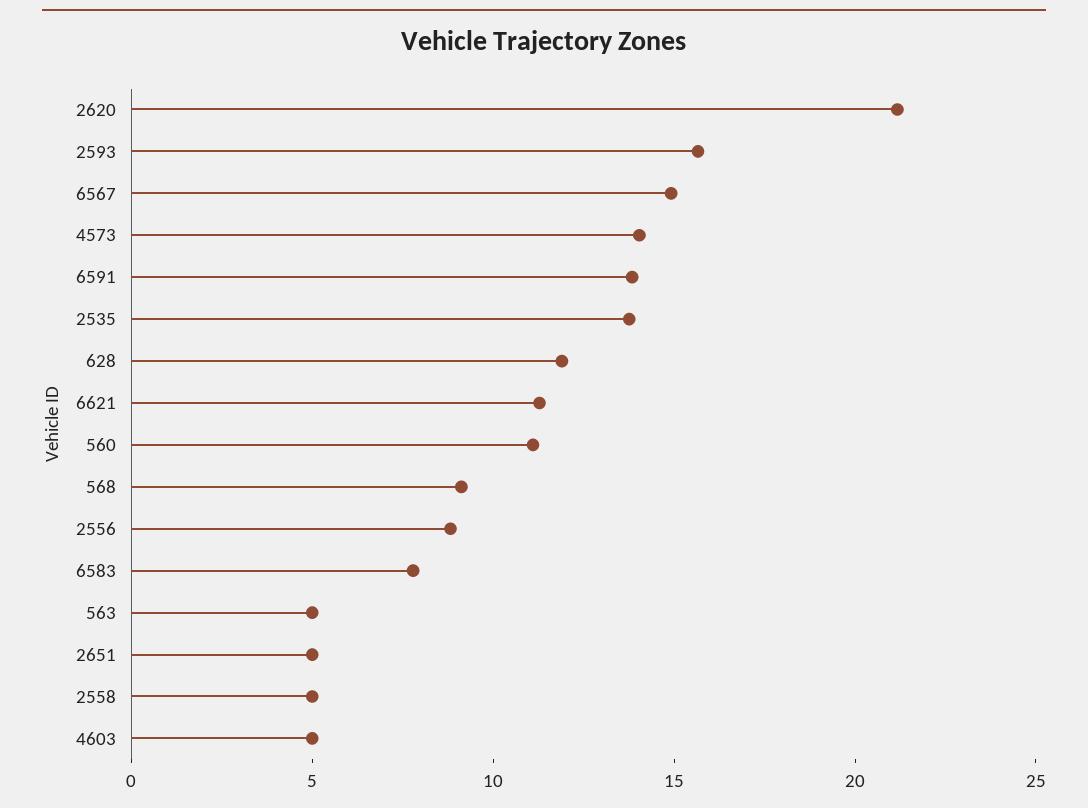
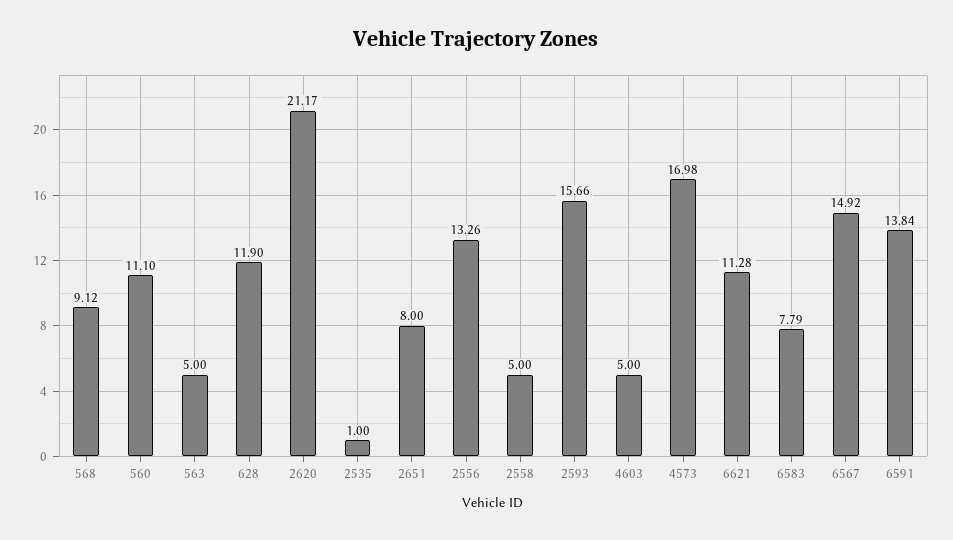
  {
    "2620": 21.17,
    "2593": 15.66,
    "6567": 14.92,
-   "4573": 14,
+   "4573": 16.98,
    "6591": 13.84,
-   "2535": 14,
+   "2535": 1,
    "628": 11.9,
    "6621": 11.28,
    "560": 11.1,
    "568": 9.12,
-   "2556": 9,
+   "2556": 13.26,
    "6583": 7.79,
    "563": 5,
-   "2651": 5,
+   "2651": 8,
    "2558": 5,
    "4603": 5
  }

